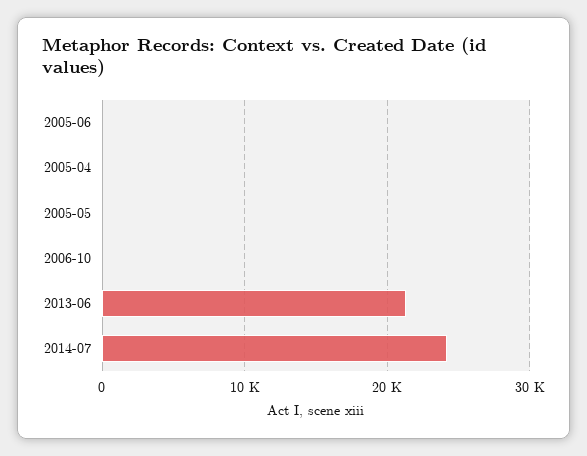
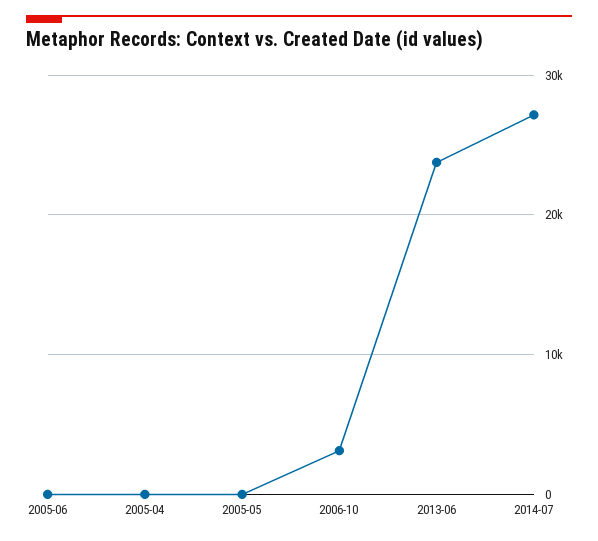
  {
    "2005-06": 0,
    "2005-04": 0,
    "2005-05": 0,
-   "2006-10": 0,
+   "2006-10": 3000,
-   "2013-06": 21000,
+   "2013-06": 24000,
-   "2014-07": 24000
+   "2014-07": 27000
  }

